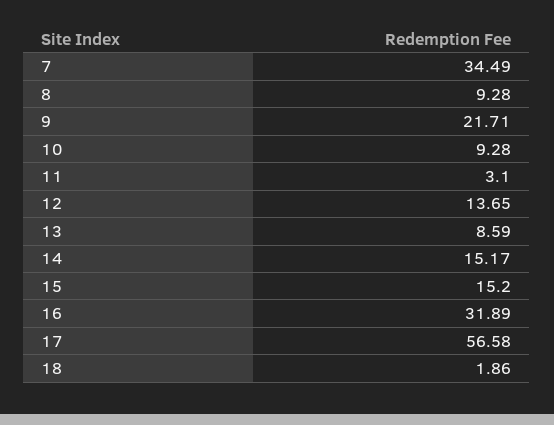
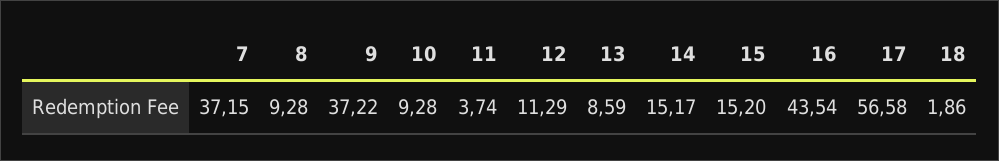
  {
-   "7": 34.49,
+   "7": 37.15,
    "8": 9.28,
-   "9": 21.71,
+   "9": 37.22,
    "10": 9.28,
-   "11": 3.1,
+   "11": 3.74,
-   "12": 13.65,
+   "12": 11.29,
    "13": 8.59,
    "14": 15.17,
    "15": 15.2,
-   "16": 31.89,
+   "16": 43.54,
    "17": 56.58,
    "18": 1.86
  }

